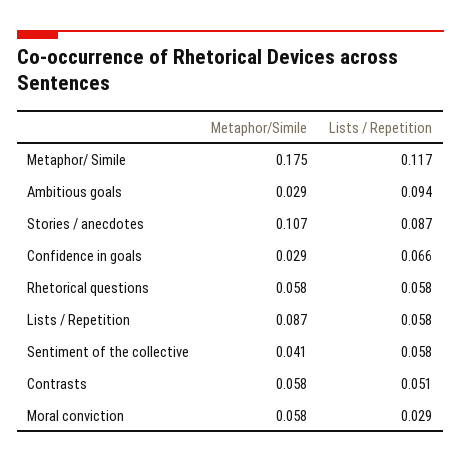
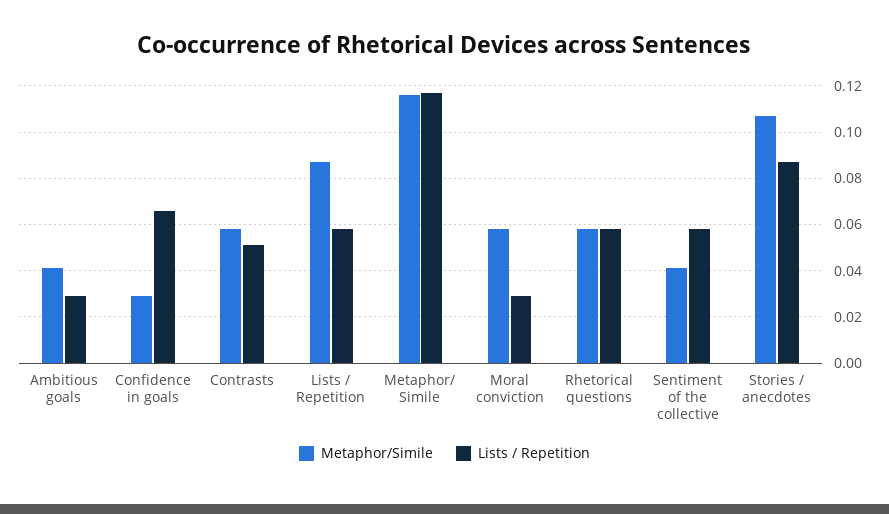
  {
    "Metaphor/Simile": {
-     "Metaphor/ Simile": 0.175,
+     "Metaphor/ Simile": 0.115,
-     "Ambitious goals": 0.029,
+     "Ambitious goals": 0.04,
      "Stories / anecdotes": 0.107,
      "Confidence in goals": 0.029,
      "Rhetorical questions": 0.058,
      "Lists / Repetition": 0.087,
      "Sentiment of the collective": 0.041,
      "Contrasts": 0.058,
      "Moral conviction": 0.058
    },
    "Lists / Repetition": {
      "Metaphor/ Simile": 0.117,
-     "Ambitious goals": 0.094,
+     "Ambitious goals": 0.03,
      "Stories / anecdotes": 0.087,
      "Confidence in goals": 0.066,
      "Rhetorical questions": 0.058,
      "Lists / Repetition": 0.058,
      "Sentiment of the collective": 0.058,
      "Contrasts": 0.051,
      "Moral conviction": 0.029
    }
  }

